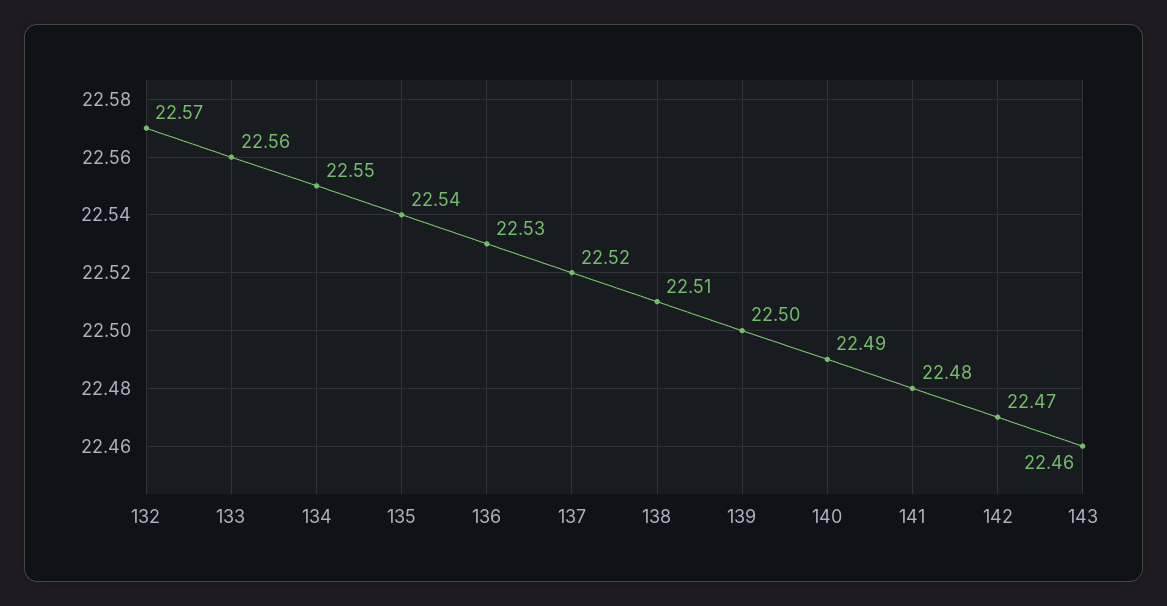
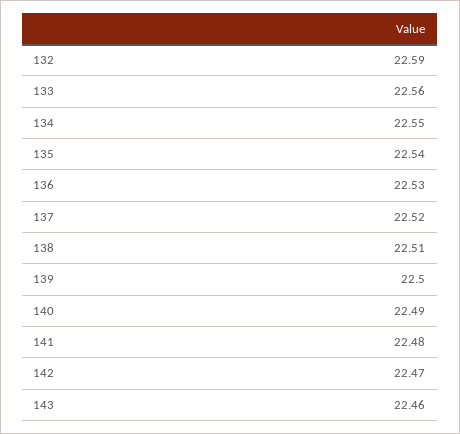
  {
-   "132": 22.57,
+   "132": 22.59,
    "133": 22.56,
    "134": 22.55,
    "135": 22.54,
    "136": 22.53,
    "137": 22.52,
    "138": 22.51,
    "139": 22.5,
    "140": 22.49,
    "141": 22.48,
    "142": 22.47,
    "143": 22.46
  }

